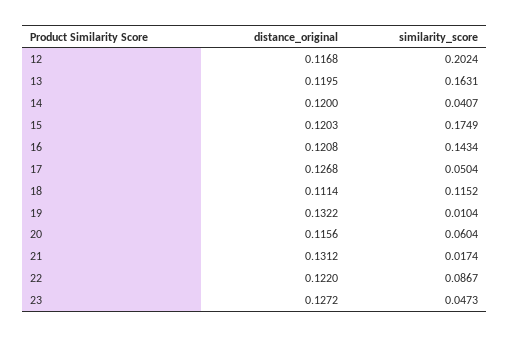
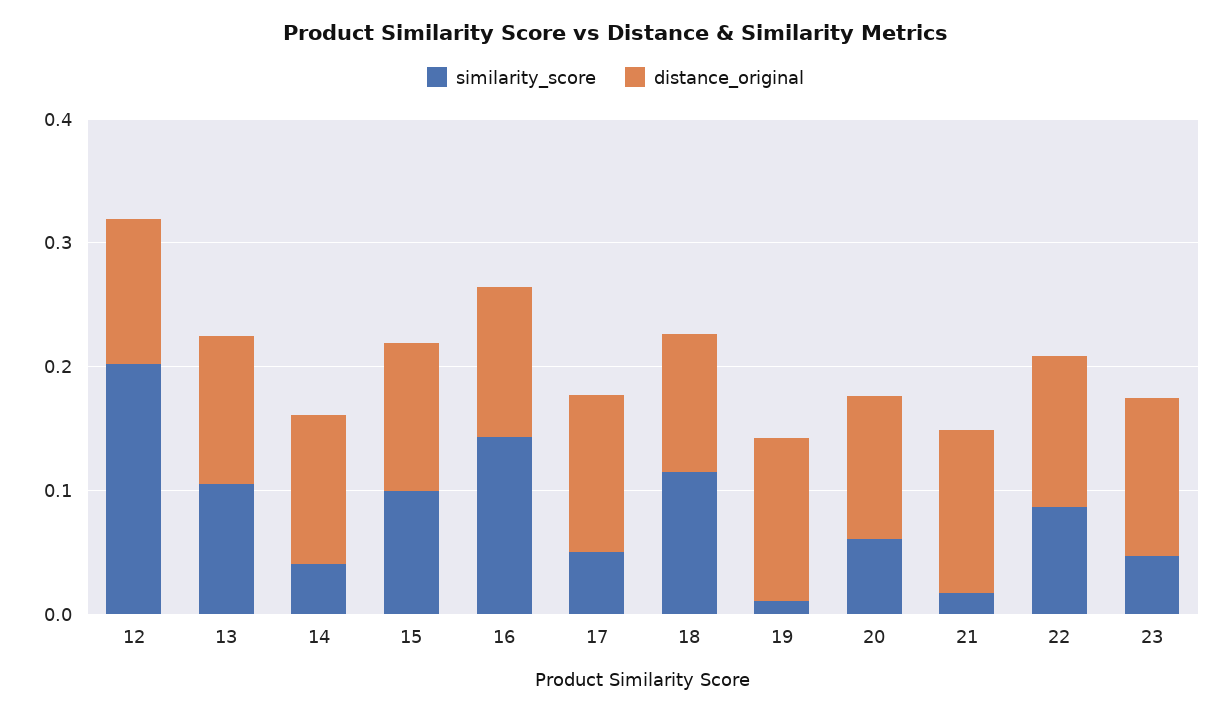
  {
    "distance_original": {
      "12": 0.1168,
      "13": 0.1195,
      "14": 0.12,
      "15": 0.1203,
      "16": 0.1208,
      "17": 0.1268,
      "18": 0.1114,
      "19": 0.1322,
      "20": 0.1156,
      "21": 0.1312,
      "22": 0.122,
      "23": 0.1272
    },
    "similarity_score": {
      "12": 0.2024,
-     "13": 0.1631,
+     "13": 0.1,
      "14": 0.0407,
-     "15": 0.1749,
+     "15": 0.1,
      "16": 0.1434,
      "17": 0.0504,
      "18": 0.1152,
      "19": 0.0104,
      "20": 0.0604,
      "21": 0.0174,
      "22": 0.0867,
      "23": 0.0473
    }
  }

